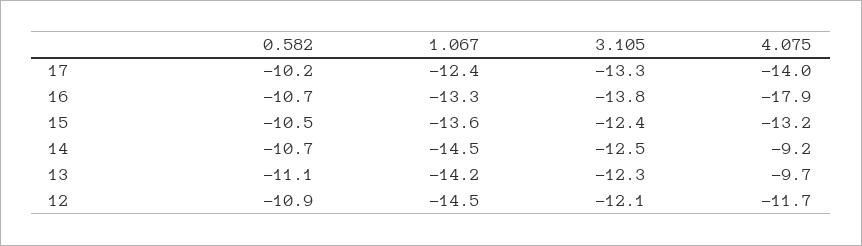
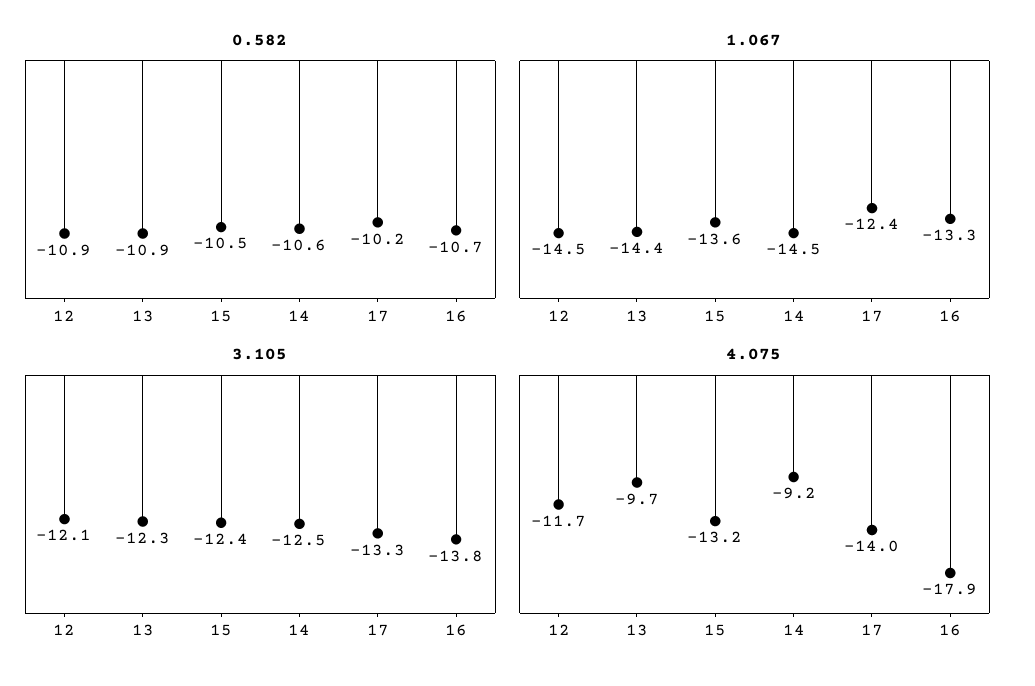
  {
    "0.582": {
      "17": -10.2,
      "16": -10.7,
      "15": -10.5,
-     "14": -10.7,
+     "14": -10.6,
-     "13": -11.1,
+     "13": -10.9,
      "12": -10.9
    },
    "1.067": {
      "17": -12.4,
      "16": -13.3,
      "15": -13.6,
      "14": -14.5,
-     "13": -14.2,
+     "13": -14.4,
      "12": -14.5
    },
    "3.105": {
      "17": -13.3,
      "16": -13.8,
      "15": -12.4,
      "14": -12.5,
      "13": -12.3,
      "12": -12.1
    },
    "4.075": {
      "17": -14,
      "16": -17.9,
      "15": -13.2,
      "14": -9.2,
      "13": -9.7,
      "12": -11.7
    }
  }

